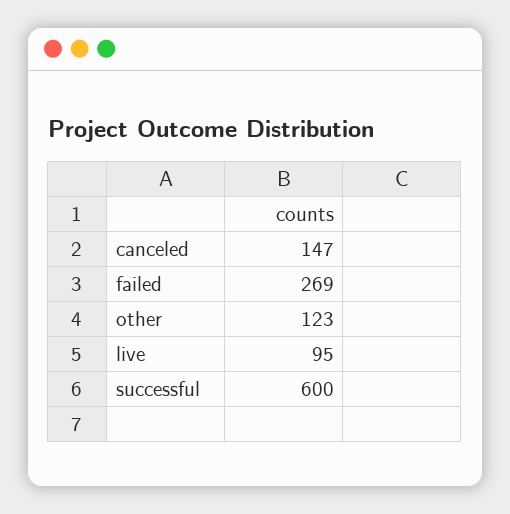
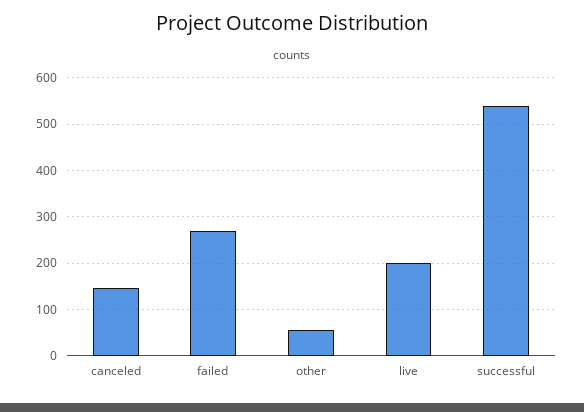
  {
    "canceled": 147,
    "failed": 269,
-   "other": 123,
+   "other": 60,
-   "live": 95,
+   "live": 200,
-   "successful": 600
+   "successful": 540
  }

